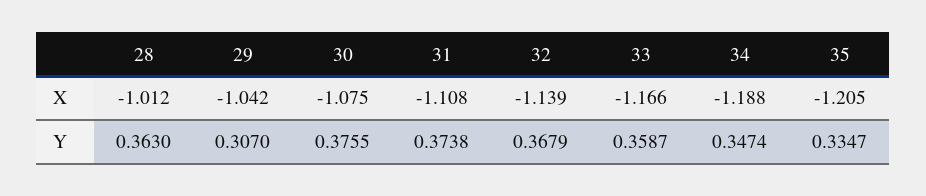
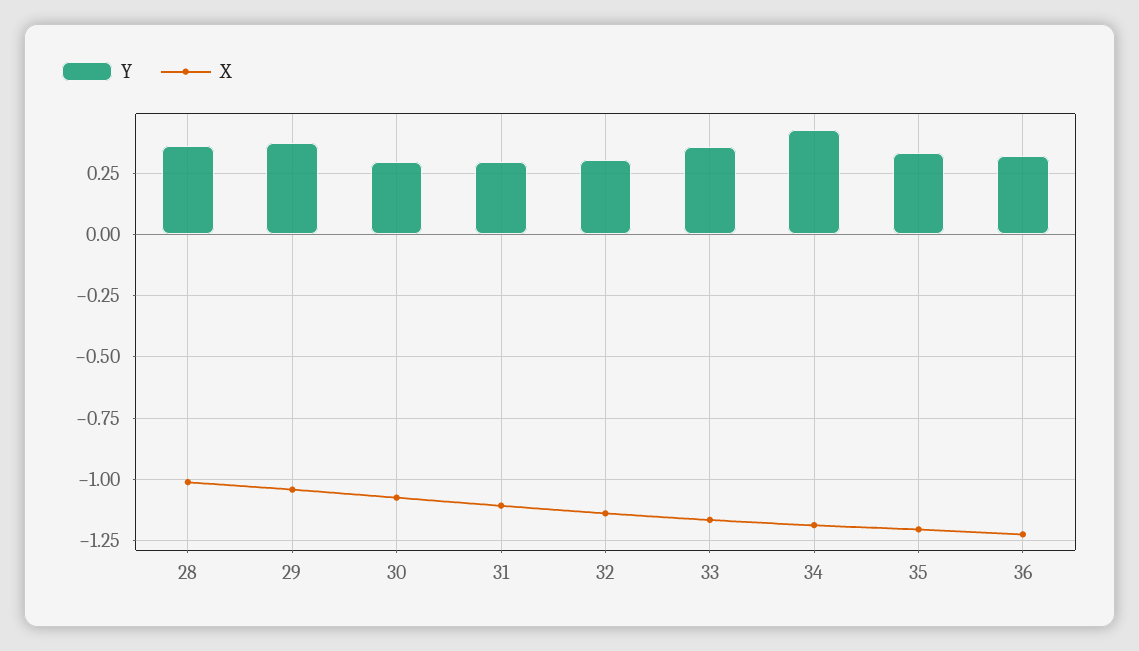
  {
    "X": {
      "28": -1.012,
      "29": -1.042,
      "30": -1.075,
      "31": -1.108,
      "32": -1.139,
      "33": -1.166,
      "34": -1.188,
-     "35": -1.205
+     "35": -1.205,
+     "36": -1.225
    },
    "Y": {
      "28": 0.363,
-     "29": 0.307,
+     "29": 0.375,
-     "30": 0.3755,
+     "30": 0.3,
-     "31": 0.3738,
+     "31": 0.3,
-     "32": 0.3679,
+     "32": 0.3,
      "33": 0.3587,
-     "34": 0.3474,
+     "34": 0.425,
-     "35": 0.3347
+     "35": 0.3347,
+     "36": 0.325
    }
  }

